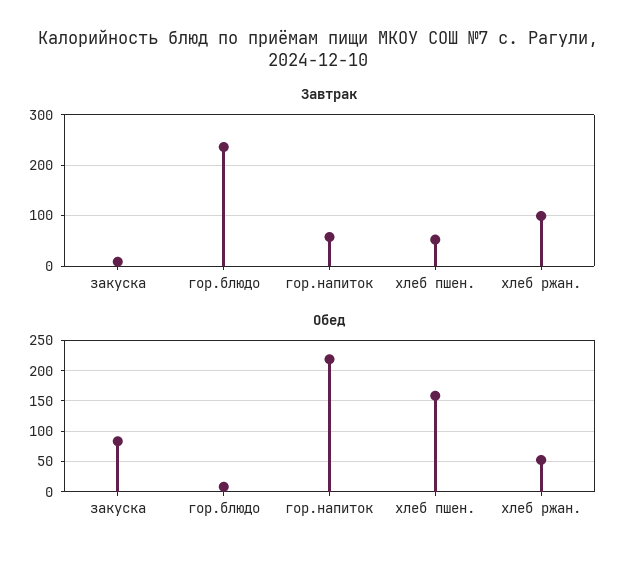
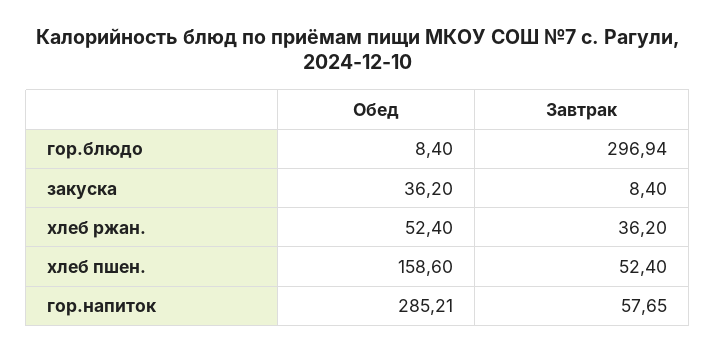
  {
    "Завтрак": {
      "закуска": 8.4,
-     "гор.блюдо": 240,
+     "гор.блюдо": 296.94,
      "гор.напиток": 57.65,
      "хлеб пшен.": 52.4,
-     "хлеб ржан.": 100
+     "хлеб ржан.": 36.2
    },
    "Обед": {
-     "закуска": 80,
+     "закуска": 36.2,
      "гор.блюдо": 8.4,
-     "гор.напиток": 220,
+     "гор.напиток": 285.21,
      "хлеб пшен.": 158.6,
      "хлеб ржан.": 52.4
    }
  }

